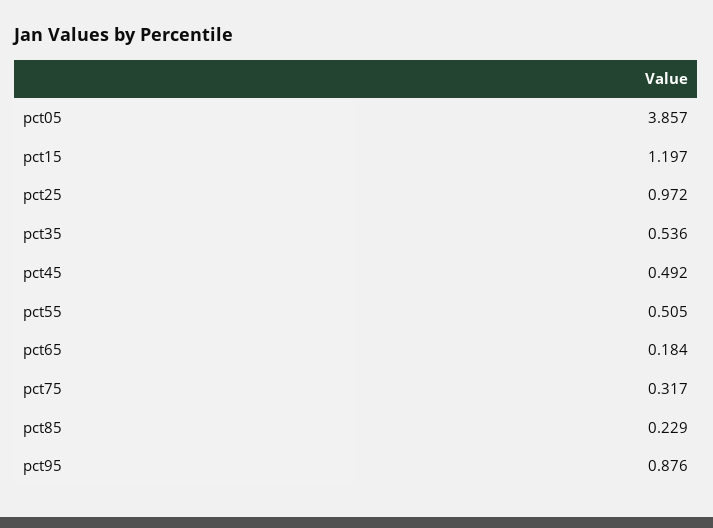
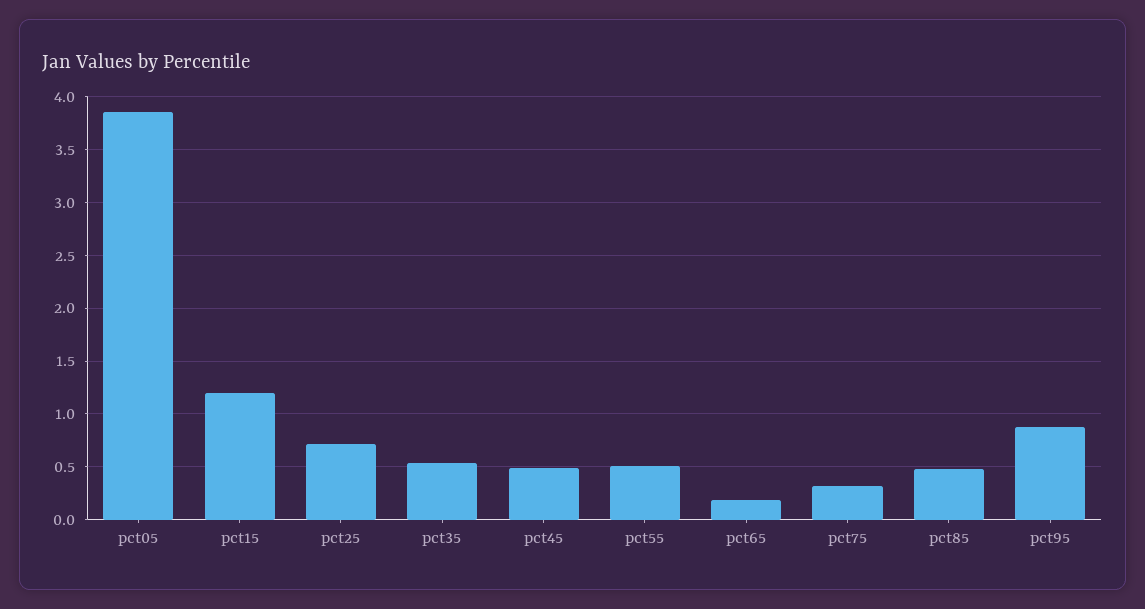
  {
    "pct05": 3.857,
    "pct15": 1.197,
-   "pct25": 0.972,
+   "pct25": 0.7,
    "pct35": 0.536,
    "pct45": 0.492,
    "pct55": 0.505,
    "pct65": 0.184,
    "pct75": 0.317,
-   "pct85": 0.229,
+   "pct85": 0.5,
    "pct95": 0.876
  }

